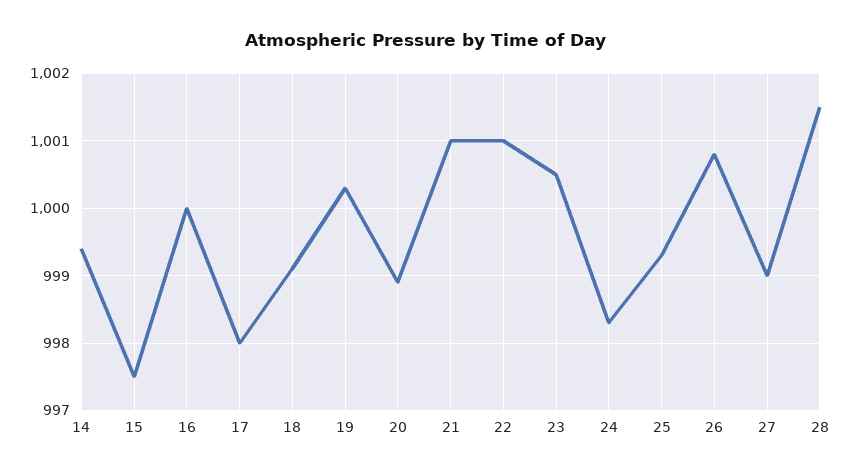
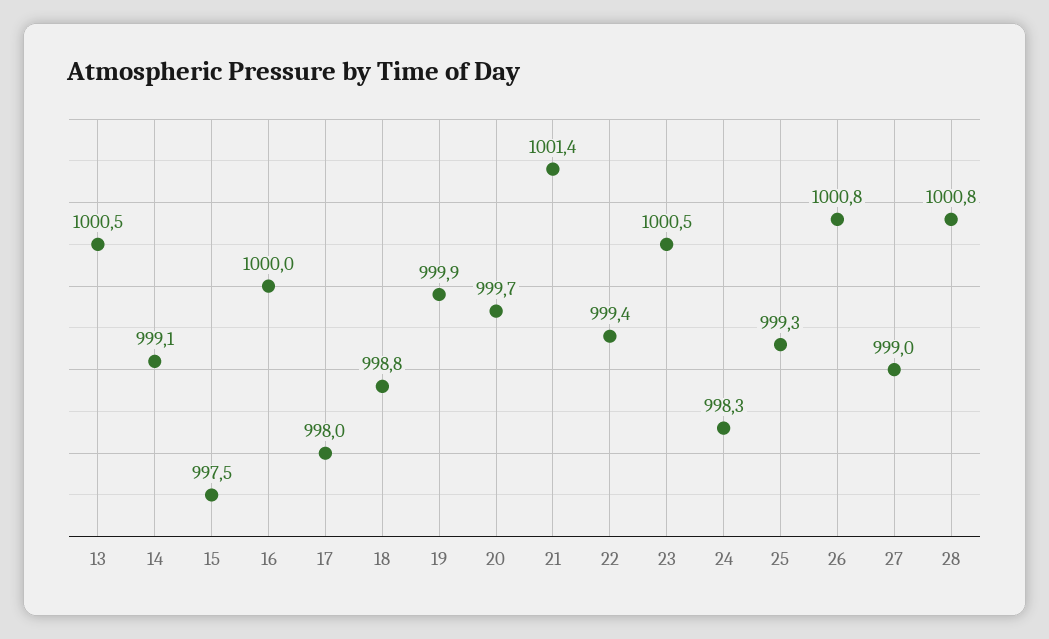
  {
-   "14": 999.4,
+   "14": 999.1,
    "15": 997.5,
    "16": 1000,
    "17": 998,
-   "18": 999.1,
+   "18": 998.8,
-   "19": 1000.3,
+   "19": 999.9,
-   "20": 998.9,
+   "20": 999.7,
-   "21": 1001,
+   "21": 1001.4,
-   "22": 1001,
+   "22": 999.4,
    "23": 1000.5,
    "24": 998.3,
    "25": 999.3,
    "26": 1000.8,
    "27": 999,
-   "28": 1001.5
+   "28": 1000.8,
+   "13": 1000.5
  }

